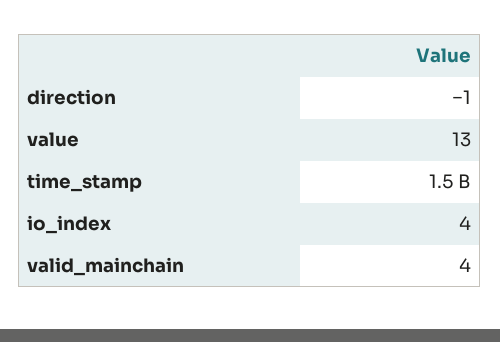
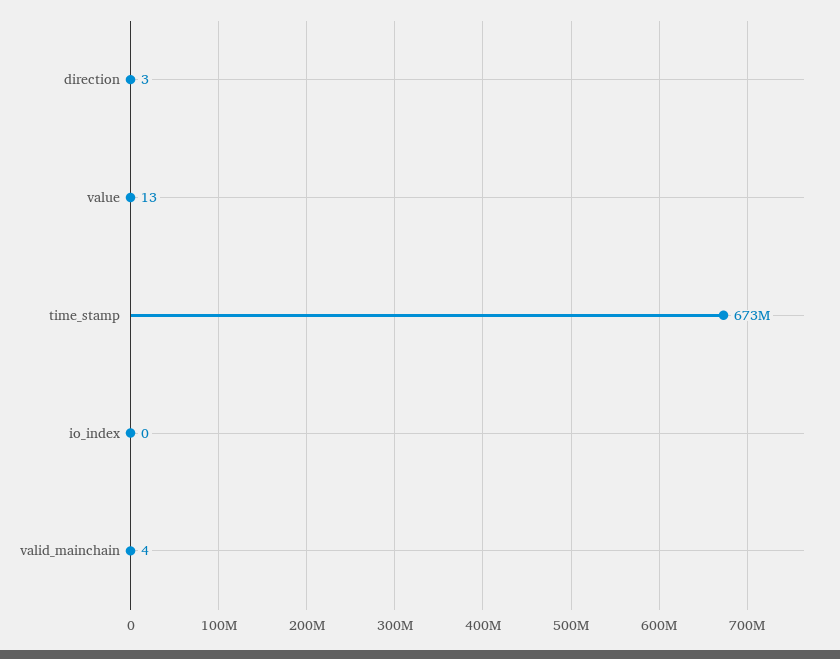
  {
-   "direction": -1,
+   "direction": 3,
    "value": 13,
-   "time_stamp": 1500000000,
+   "time_stamp": 673000000,
-   "io_index": 4,
+   "io_index": 0,
    "valid_mainchain": 4
  }

